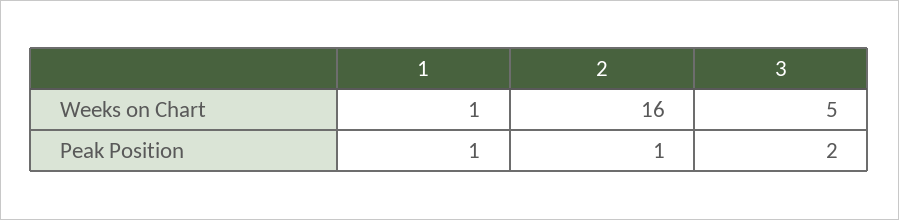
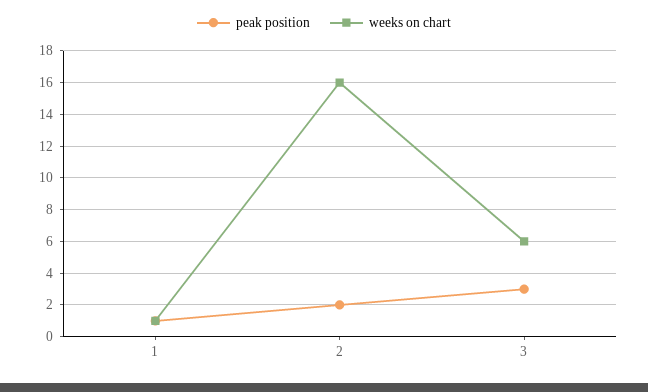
  {
    "Weeks on Chart": {
      "1": 1,
      "2": 16,
-     "3": 5
+     "3": 6
    },
    "Peak Position": {
      "1": 1,
-     "2": 1,
+     "2": 2,
-     "3": 2
+     "3": 3
    }
  }

